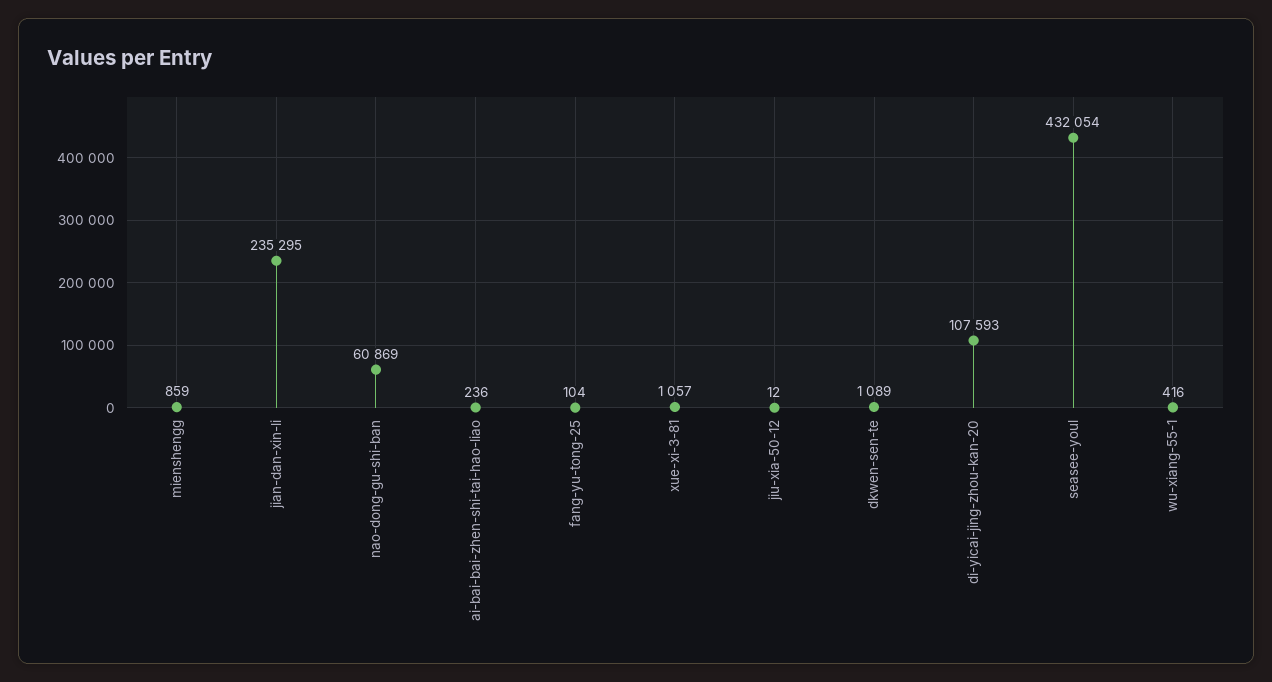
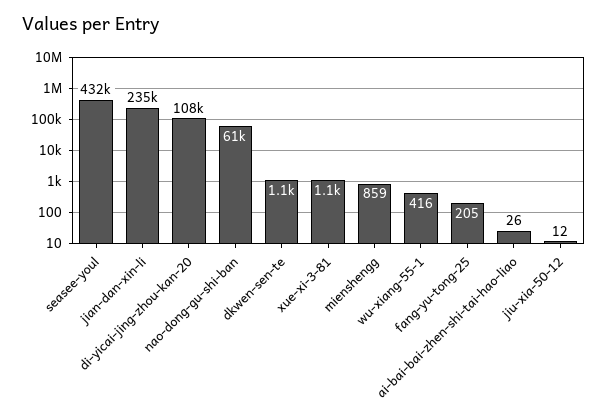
  {
    "mienshengg": 859,
    "jian-dan-xin-li": 235295,
    "nao-dong-gu-shi-ban": 60869,
-   "ai-bai-bai-zhen-shi-tai-hao-liao": 236,
+   "ai-bai-bai-zhen-shi-tai-hao-liao": 26,
-   "fang-yu-tong-25": 104,
+   "fang-yu-tong-25": 205,
    "xue-xi-3-81": 1057,
    "jiu-xia-50-12": 12,
    "dkwen-sen-te": 1089,
    "di-yicai-jing-zhou-kan-20": 107593,
    "seasee-youl": 432054,
    "wu-xiang-55-1": 416
  }

